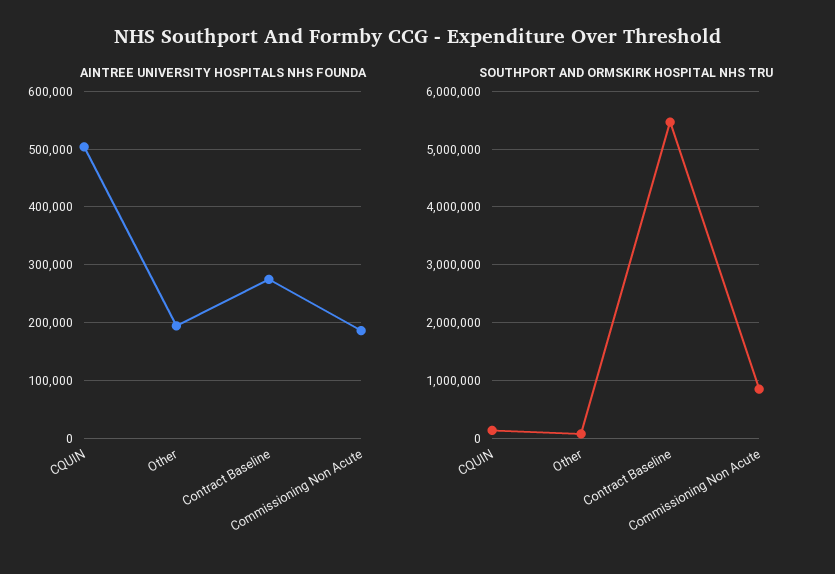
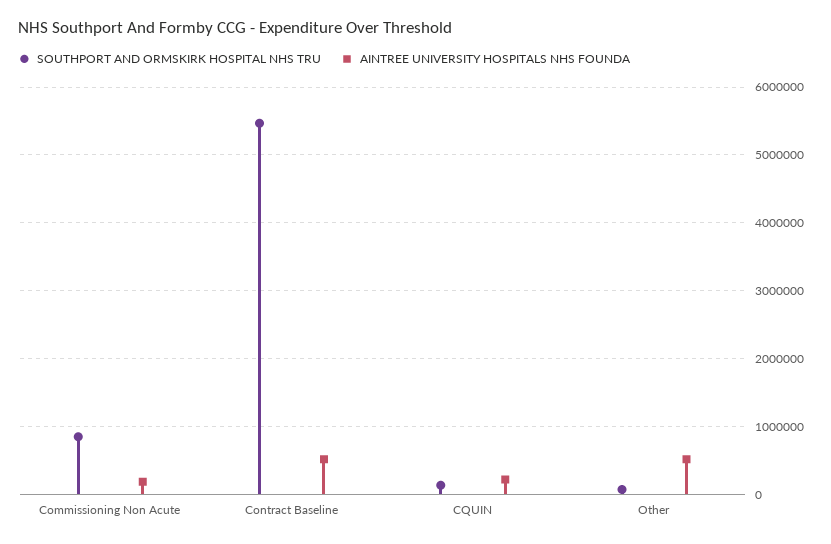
  {
    "AINTREE UNIVERSITY HOSPITALS NHS FOUNDA": {
-     "CQUIN": 500000,
+     "CQUIN": 200000,
-     "Other": 200000,
+     "Other": 500000,
-     "Contract Baseline": 280000,
+     "Contract Baseline": 500000,
      "Commissioning Non Acute": 180000
    },
    "SOUTHPORT AND ORMSKIRK HOSPITAL NHS TRU": {
      "CQUIN": 100000,
      "Other": 100000,
      "Contract Baseline": 5500000,
      "Commissioning Non Acute": 800000
    }
  }

